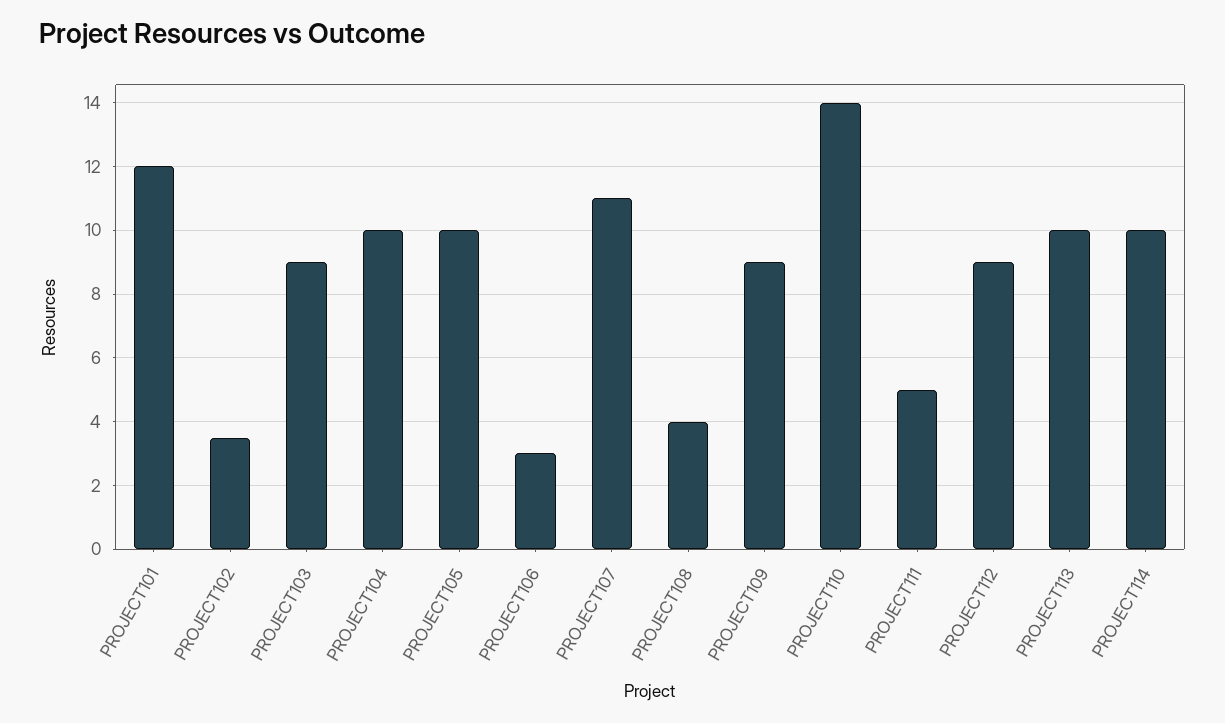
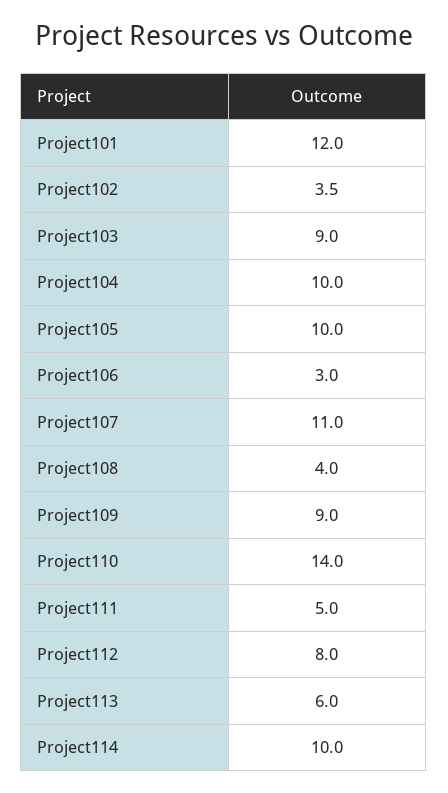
  {
    "PROJECT101": 12,
    "PROJECT102": 3.5,
    "PROJECT103": 9,
    "PROJECT104": 10,
    "PROJECT105": 10,
    "PROJECT106": 3,
    "PROJECT107": 11,
    "PROJECT108": 4,
    "PROJECT109": 9,
    "PROJECT110": 14,
    "PROJECT111": 5,
-   "PROJECT112": 9,
+   "PROJECT112": 8,
-   "PROJECT113": 10,
+   "PROJECT113": 6,
    "PROJECT114": 10
  }

